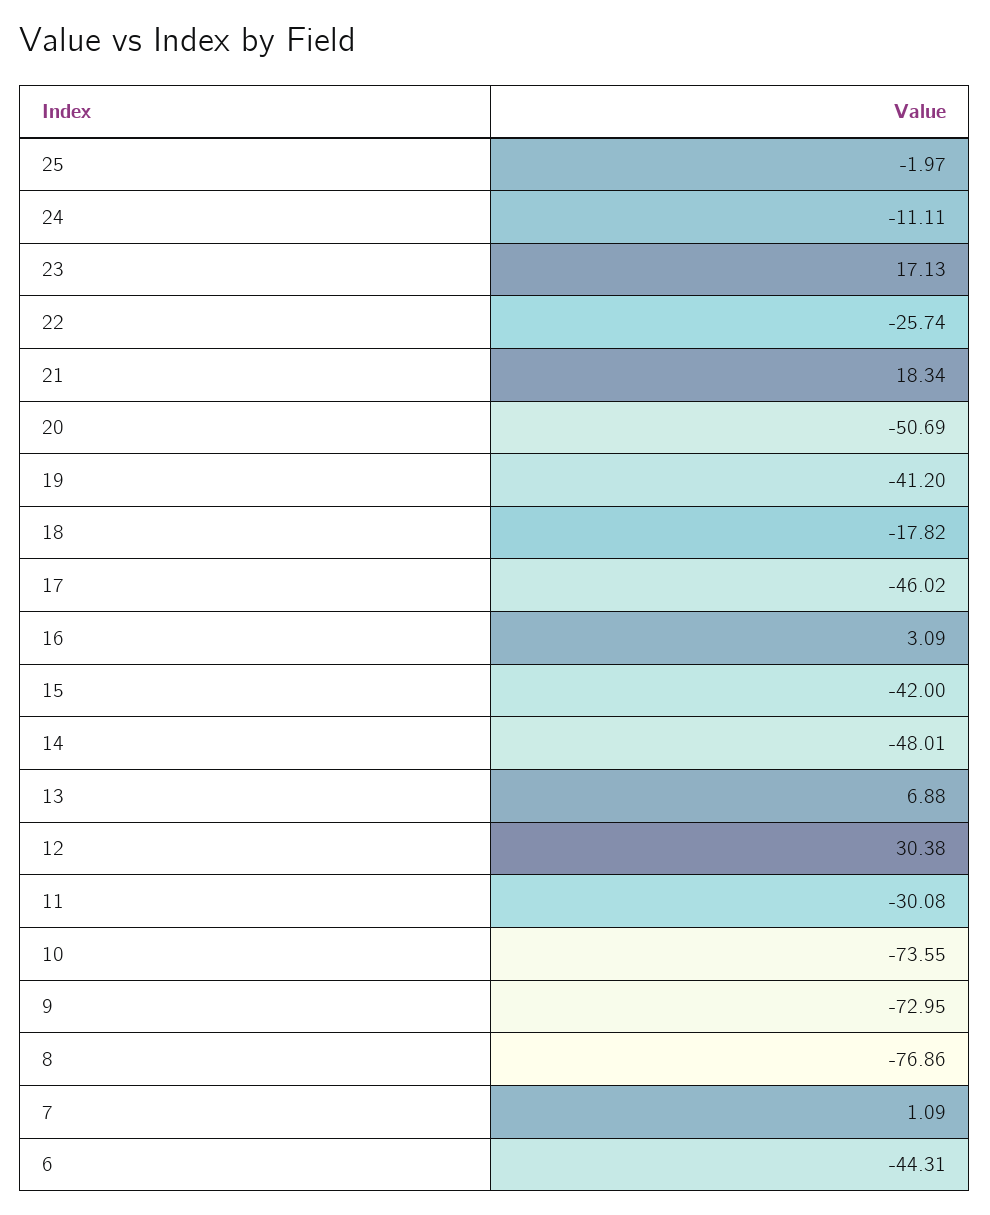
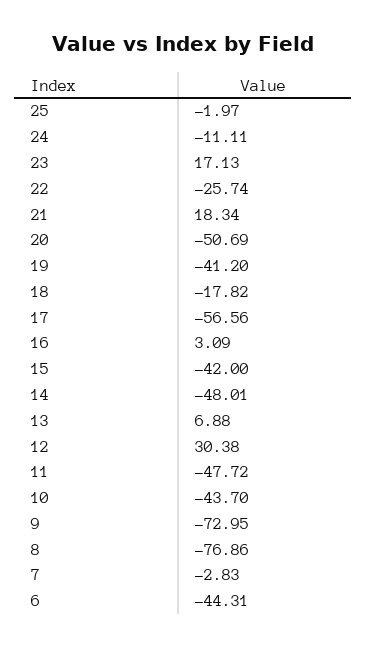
  {
    "25": -1.97,
    "24": -11.11,
    "23": 17.13,
    "22": -25.74,
    "21": 18.34,
    "20": -50.69,
    "19": -41.2,
    "18": -17.82,
-   "17": -46.02,
+   "17": -56.56,
    "16": 3.09,
    "15": -42,
    "14": -48.01,
    "13": 6.88,
    "12": 30.38,
-   "11": -30.08,
+   "11": -47.72,
-   "10": -73.55,
+   "10": -43.7,
    "9": -72.95,
    "8": -76.86,
-   "7": 1.09,
+   "7": -2.83,
    "6": -44.31
  }

